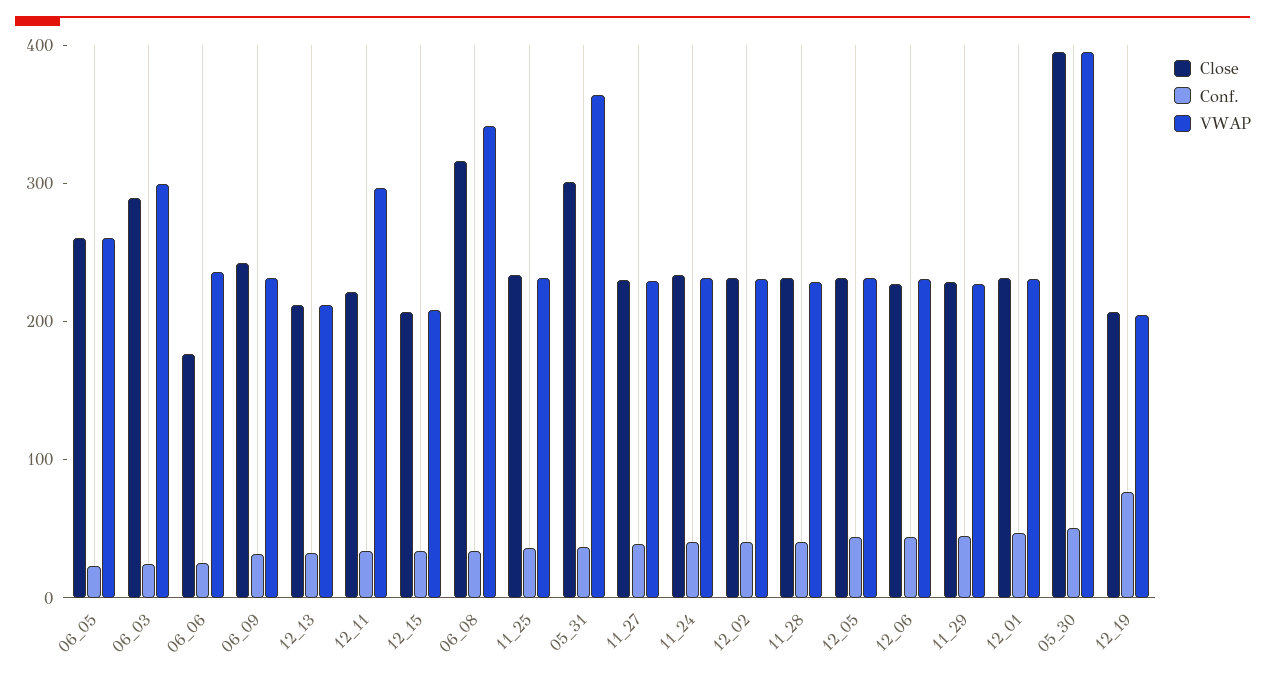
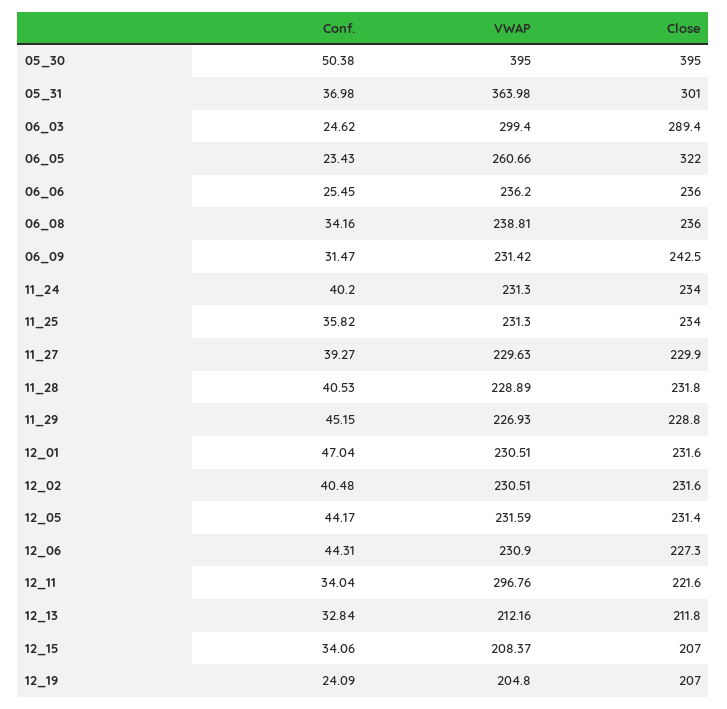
  {
    "Close": {
-     "06_05": 260,
+     "06_05": 322,
      "06_03": 289.4,
-     "06_06": 180,
+     "06_06": 236,
      "06_09": 242.5,
      "12_13": 211.8,
      "12_11": 221.6,
      "12_15": 207,
-     "06_08": 320,
+     "06_08": 236,
      "11_25": 234,
      "05_31": 301,
      "11_27": 229.9,
      "11_24": 234,
      "12_02": 231.6,
      "11_28": 231.8,
      "12_05": 231.4,
      "12_06": 227.3,
      "11_29": 228.8,
      "12_01": 231.6,
      "05_30": 395,
      "12_19": 207
    },
    "Conf.": {
      "06_05": 23.43,
      "06_03": 24.62,
      "06_06": 25.45,
      "06_09": 31.47,
      "12_13": 32.84,
      "12_11": 34.04,
      "12_15": 34.06,
      "06_08": 34.16,
      "11_25": 35.82,
      "05_31": 36.98,
      "11_27": 39.27,
      "11_24": 40.2,
      "12_02": 40.48,
      "11_28": 40.53,
      "12_05": 44.17,
      "12_06": 44.31,
      "11_29": 45.15,
      "12_01": 47.04,
      "05_30": 50.38,
-     "12_19": 80
+     "12_19": 24.09
    },
    "VWAP": {
      "06_05": 260.66,
      "06_03": 299.4,
      "06_06": 236.2,
      "06_09": 231.42,
      "12_13": 212.16,
      "12_11": 296.76,
      "12_15": 208.37,
-     "06_08": 340,
+     "06_08": 238.81,
      "11_25": 231.3,
      "05_31": 363.98,
      "11_27": 229.63,
      "11_24": 231.3,
      "12_02": 230.51,
      "11_28": 228.89,
      "12_05": 231.59,
      "12_06": 230.9,
      "11_29": 226.93,
      "12_01": 230.51,
      "05_30": 395,
      "12_19": 204.8
    }
  }

